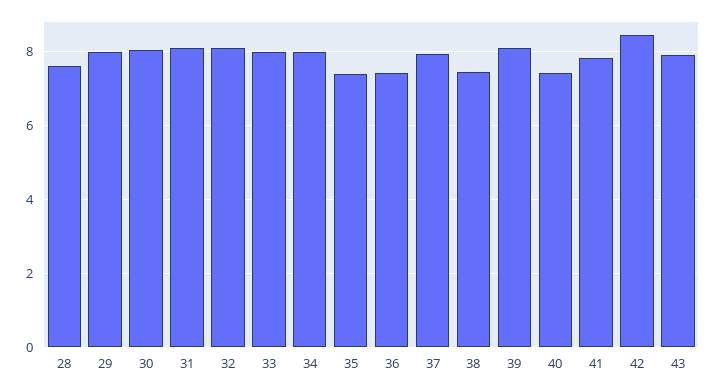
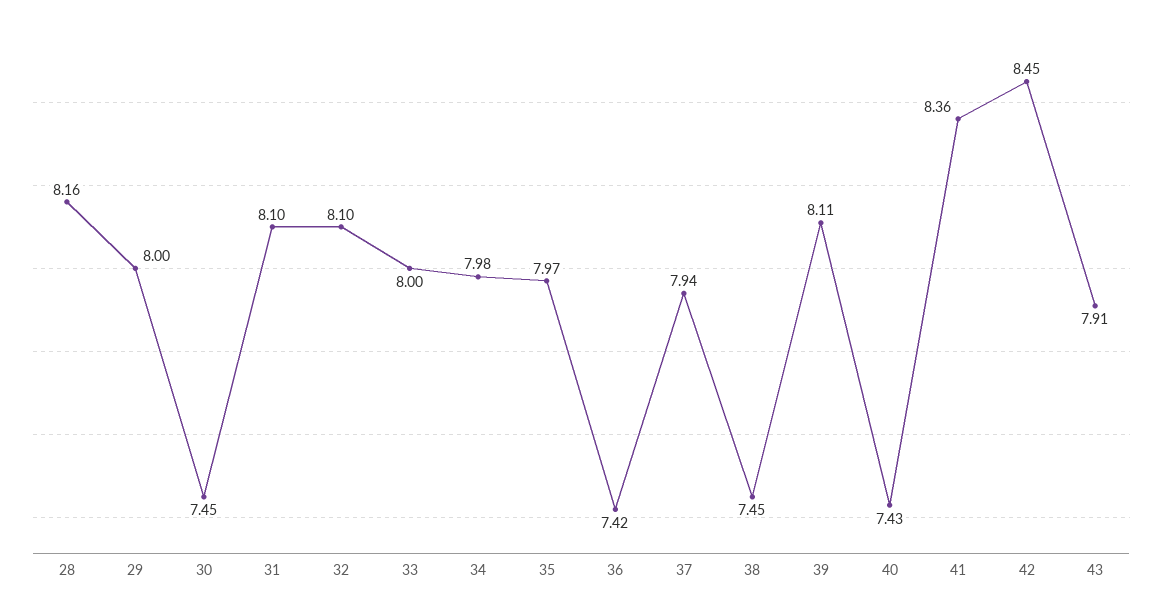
  {
-   "28": 7.6,
+   "28": 8.16,
    "29": 8,
-   "30": 8,
+   "30": 7.45,
    "31": 8.1,
    "32": 8.1,
    "33": 8,
    "34": 7.98,
-   "35": 7.4,
+   "35": 7.97,
    "36": 7.42,
    "37": 7.94,
    "38": 7.45,
    "39": 8.11,
    "40": 7.43,
-   "41": 7.8,
+   "41": 8.36,
    "42": 8.45,
    "43": 7.91
  }

